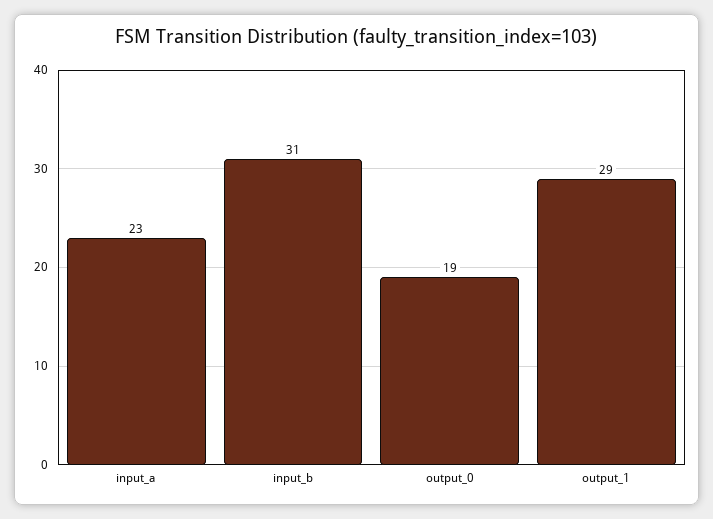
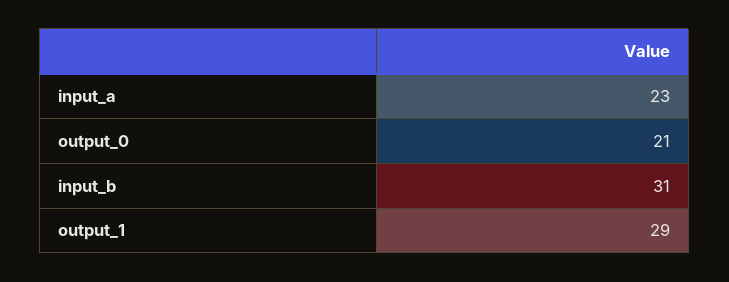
  {
    "input_a": 23,
    "input_b": 31,
-   "output_0": 19,
+   "output_0": 21,
    "output_1": 29
  }

